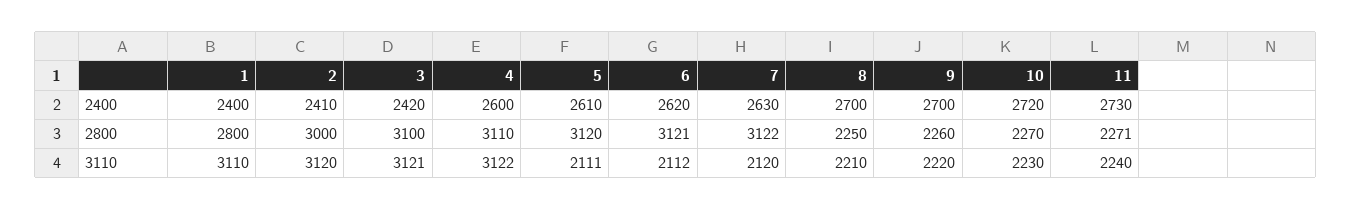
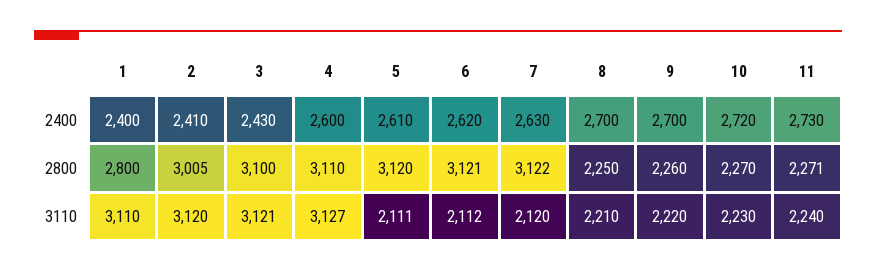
  {
    "1": {
      "2400": 2400,
      "2800": 2800,
      "3110": 3110
    },
    "2": {
      "2400": 2410,
-     "2800": 3000,
+     "2800": 3005,
      "3110": 3120
    },
    "3": {
-     "2400": 2420,
+     "2400": 2430,
      "2800": 3100,
      "3110": 3121
    },
    "4": {
      "2400": 2600,
      "2800": 3110,
-     "3110": 3122
+     "3110": 3127
    },
    "5": {
      "2400": 2610,
      "2800": 3120,
      "3110": 2111
    },
    "6": {
      "2400": 2620,
      "2800": 3121,
      "3110": 2112
    },
    "7": {
      "2400": 2630,
      "2800": 3122,
      "3110": 2120
    },
    "8": {
      "2400": 2700,
      "2800": 2250,
      "3110": 2210
    },
    "9": {
      "2400": 2700,
      "2800": 2260,
      "3110": 2220
    },
    "10": {
      "2400": 2720,
      "2800": 2270,
      "3110": 2230
    },
    "11": {
      "2400": 2730,
      "2800": 2271,
      "3110": 2240
    }
  }

